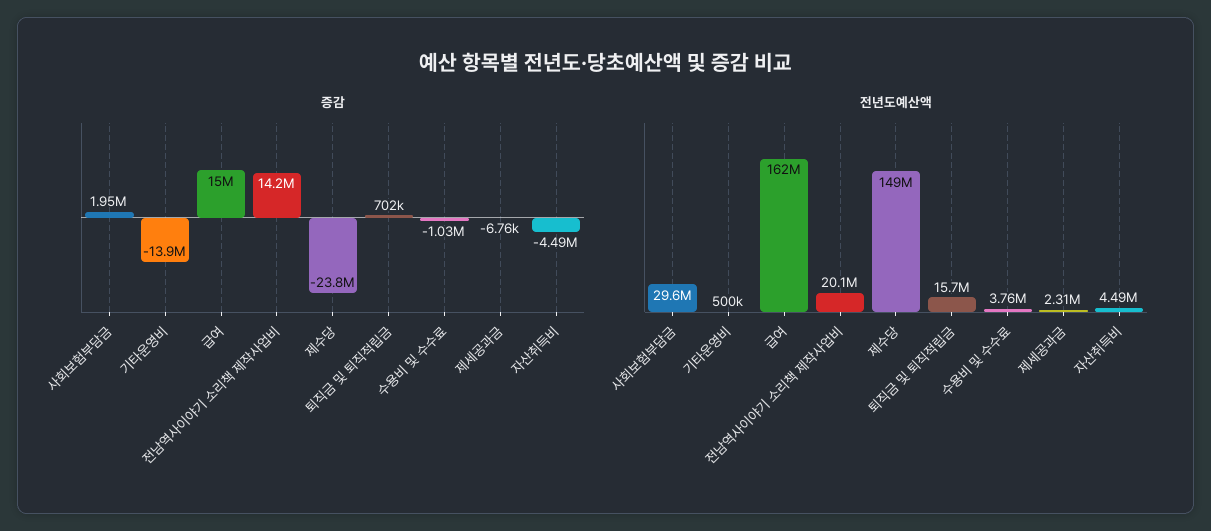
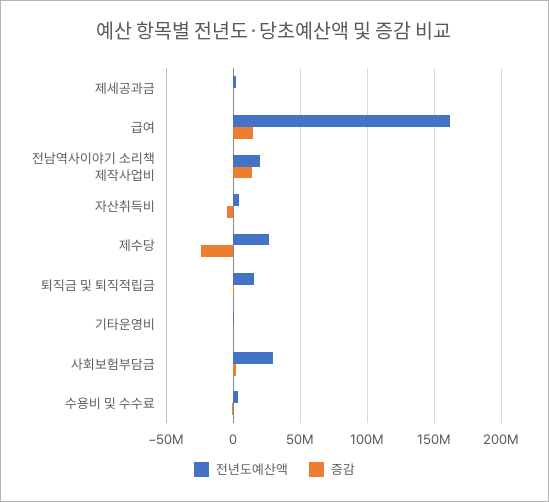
  {
    "증감": {
      "사회보험부담금": 1950000,
-     "기타운영비": -13900000,
+     "기타운영비": 0,
      "급여": 15000000,
      "전남역사이야기 소리책 제작사업비": 14200000,
      "제수당": -23800000,
      "퇴직금 및 퇴직적립금": 702000,
      "수용비 및 수수료": -1030000,
      "제세공과금": -6760,
      "자산취득비": -4490000
    },
    "전년도예산액": {
      "사회보험부담금": 29600000,
      "기타운영비": 500000,
      "급여": 162000000,
      "전남역사이야기 소리책 제작사업비": 20100000,
-     "제수당": 149000000,
+     "제수당": 25000000,
      "퇴직금 및 퇴직적립금": 15700000,
      "수용비 및 수수료": 3760000,
      "제세공과금": 2310000,
      "자산취득비": 4490000
    }
  }

